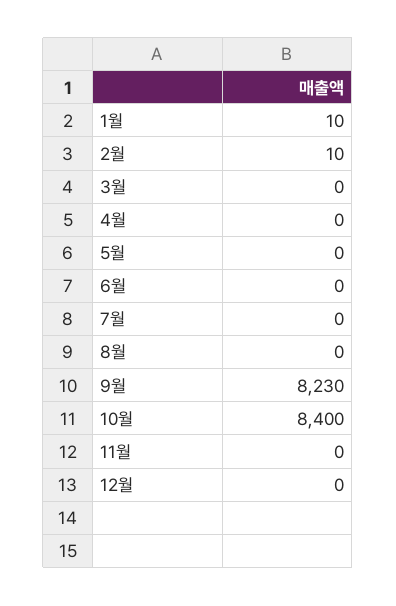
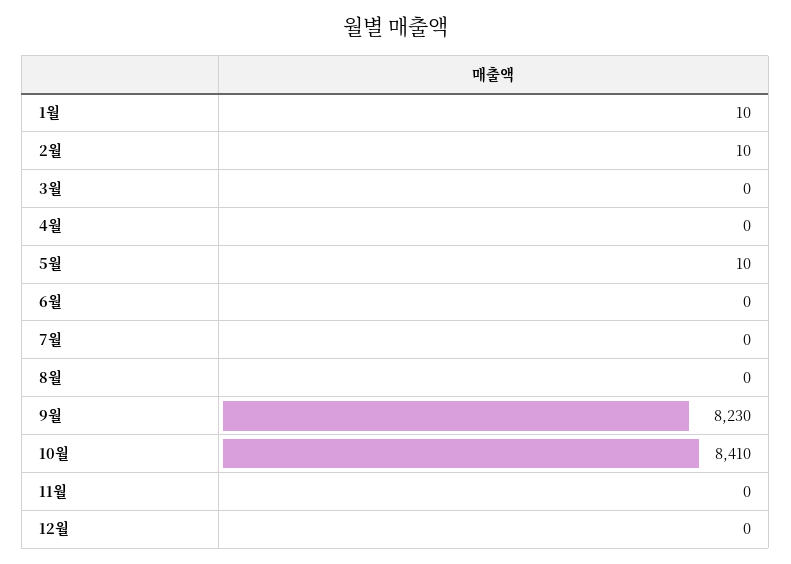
  {
    "1월": 10,
    "2월": 10,
    "3월": 0,
    "4월": 0,
-   "5월": 0,
+   "5월": 10,
    "6월": 0,
    "7월": 0,
    "8월": 0,
    "9월": 8230,
-   "10월": 8400,
+   "10월": 8410,
    "11월": 0,
    "12월": 0
  }

